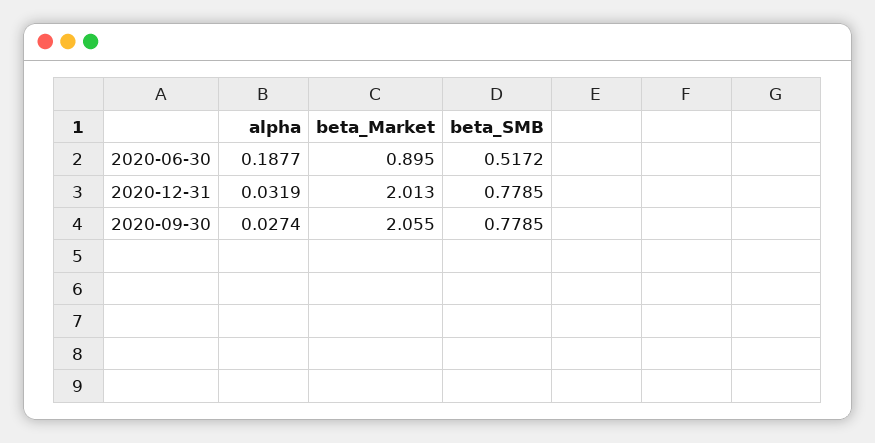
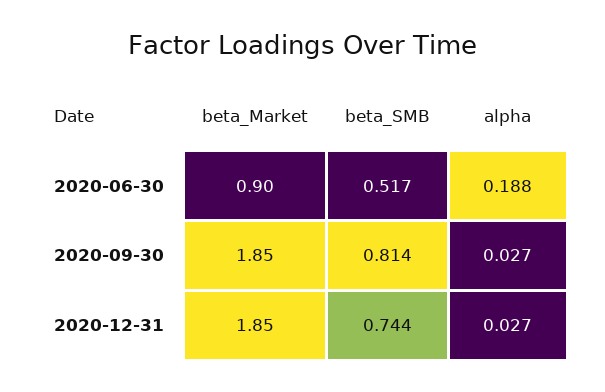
  {
    "alpha": {
      "2020-06-30": 0.1877,
-     "2020-12-31": 0.0319,
+     "2020-12-31": 0.027,
      "2020-09-30": 0.0274
    },
    "beta_Market": {
      "2020-06-30": 0.895,
-     "2020-12-31": 2.013,
+     "2020-12-31": 1.85,
-     "2020-09-30": 2.055
+     "2020-09-30": 1.85
    },
    "beta_SMB": {
      "2020-06-30": 0.5172,
-     "2020-12-31": 0.7785,
+     "2020-12-31": 0.744,
-     "2020-09-30": 0.7785
+     "2020-09-30": 0.814
    }
  }

